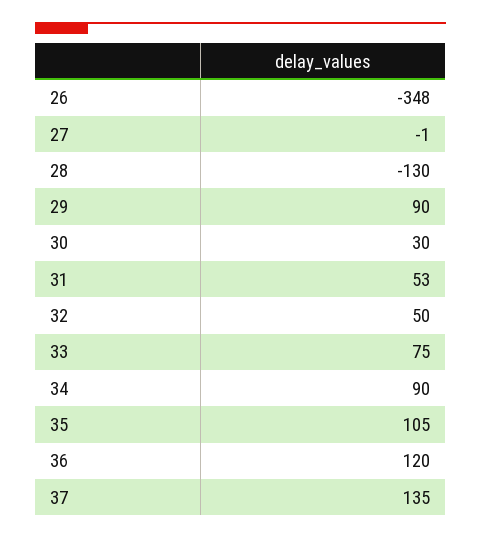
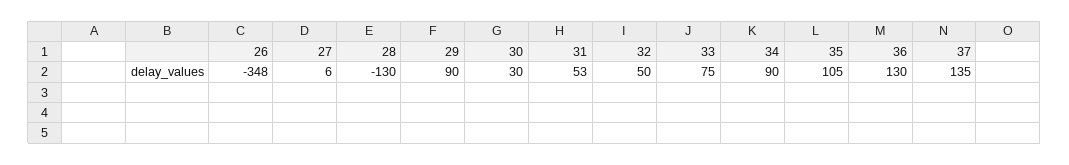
  {
    "26": -348,
-   "27": -1,
+   "27": 6,
    "28": -130,
    "29": 90,
    "30": 30,
    "31": 53,
    "32": 50,
    "33": 75,
    "34": 90,
    "35": 105,
-   "36": 120,
+   "36": 130,
    "37": 135
  }

